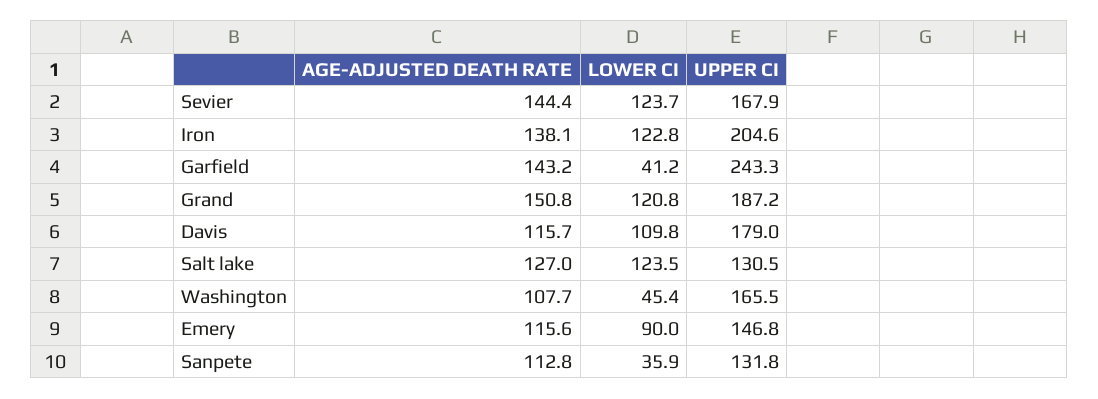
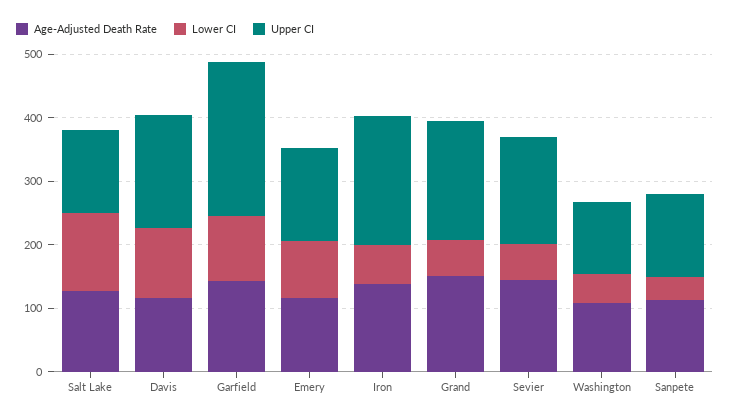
  {
    "AGE-ADJUSTED DEATH RATE": {
      "Sevier": 144.4,
      "Iron": 138.1,
      "Garfield": 143.2,
      "Grand": 150.8,
      "Davis": 115.7,
      "Salt lake": 127,
      "Washington": 107.7,
      "Emery": 115.6,
      "Sanpete": 112.8
    },
    "LOWER CI": {
-     "Sevier": 123.7,
+     "Sevier": 60,
-     "Iron": 122.8,
+     "Iron": 60,
-     "Garfield": 41.2,
+     "Garfield": 100,
-     "Grand": 120.8,
+     "Grand": 60,
      "Davis": 109.8,
      "Salt lake": 123.5,
      "Washington": 45.4,
      "Emery": 90,
      "Sanpete": 35.9
    },
    "UPPER CI": {
      "Sevier": 167.9,
      "Iron": 204.6,
      "Garfield": 243.3,
      "Grand": 187.2,
      "Davis": 179,
      "Salt lake": 130.5,
-     "Washington": 165.5,
+     "Washington": 120,
      "Emery": 146.8,
      "Sanpete": 131.8
    }
  }

